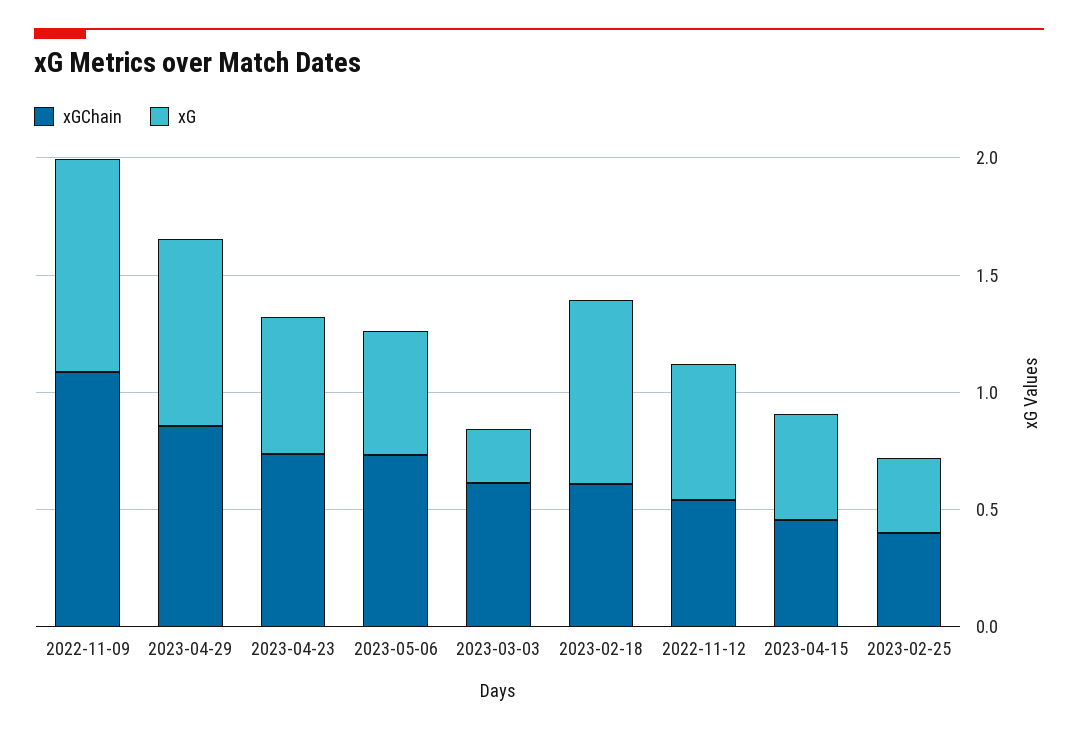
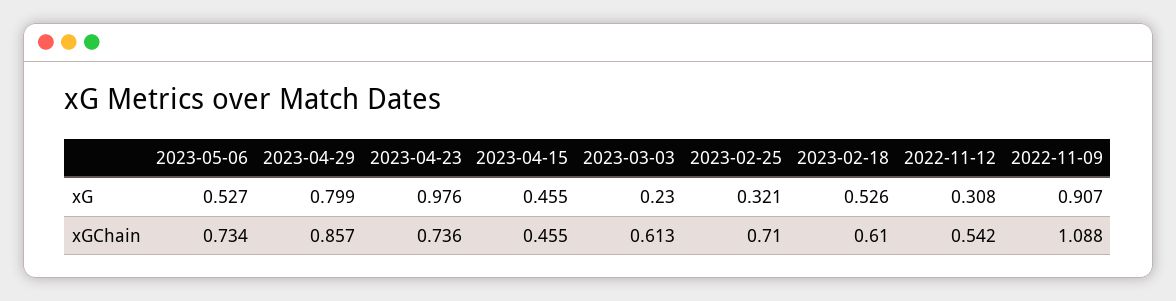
  {
    "xGChain": {
      "2022-11-09": 1.088,
      "2023-04-29": 0.857,
      "2023-04-23": 0.736,
      "2023-05-06": 0.734,
      "2023-03-03": 0.613,
      "2023-02-18": 0.61,
      "2022-11-12": 0.542,
      "2023-04-15": 0.455,
-     "2023-02-25": 0.4
+     "2023-02-25": 0.71
    },
    "xG": {
      "2022-11-09": 0.907,
      "2023-04-29": 0.799,
-     "2023-04-23": 0.6,
+     "2023-04-23": 0.976,
      "2023-05-06": 0.527,
      "2023-03-03": 0.23,
-     "2023-02-18": 0.8,
+     "2023-02-18": 0.526,
-     "2022-11-12": 0.6,
+     "2022-11-12": 0.308,
      "2023-04-15": 0.455,
      "2023-02-25": 0.321
    }
  }

